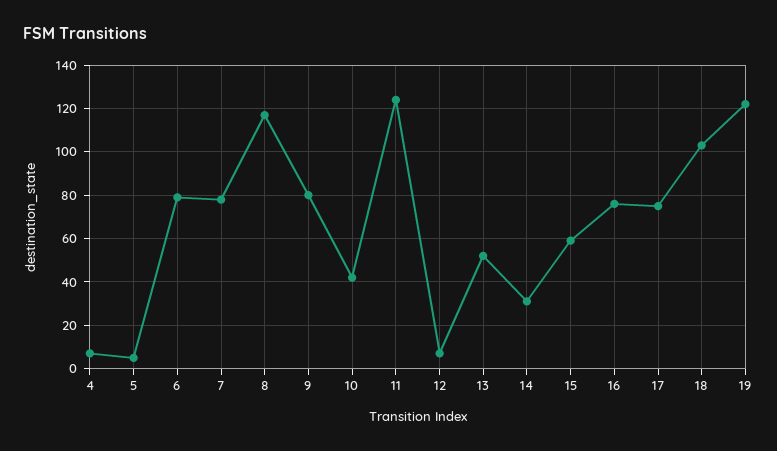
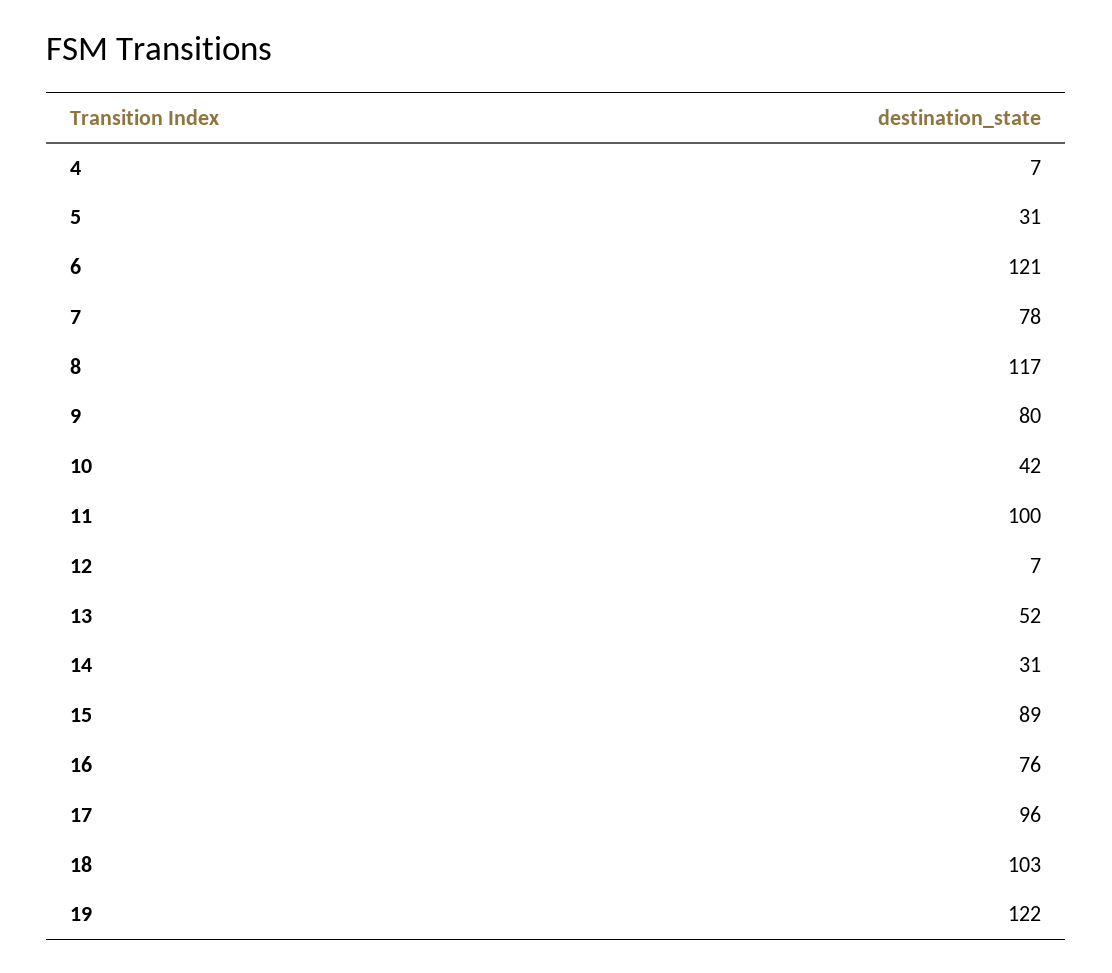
  {
    "4": 7,
-   "5": 5,
+   "5": 31,
-   "6": 80,
+   "6": 121,
    "7": 78,
    "8": 117,
    "9": 80,
    "10": 42,
-   "11": 125,
+   "11": 100,
    "12": 7,
    "13": 52,
    "14": 31,
-   "15": 60,
+   "15": 89,
    "16": 76,
-   "17": 75,
+   "17": 96,
    "18": 103,
    "19": 122
  }

